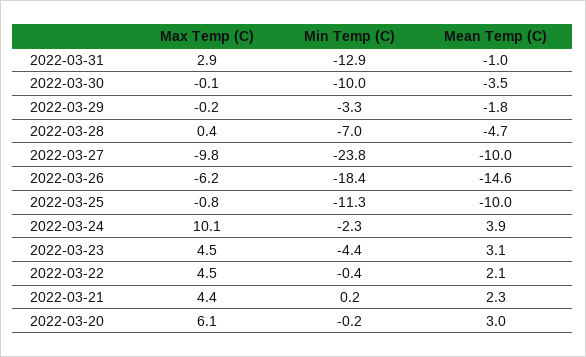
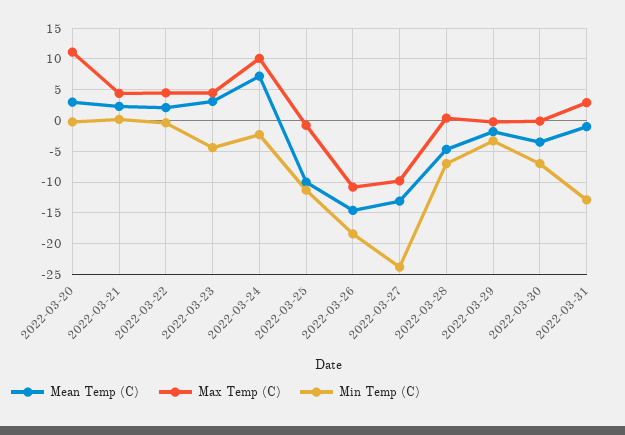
  {
    "Max Temp (C)": {
      "2022-03-31": 2.9,
      "2022-03-30": -0.1,
      "2022-03-29": -0.2,
      "2022-03-28": 0.4,
      "2022-03-27": -9.8,
-     "2022-03-26": -6.2,
+     "2022-03-26": -11,
      "2022-03-25": -0.8,
      "2022-03-24": 10.1,
      "2022-03-23": 4.5,
      "2022-03-22": 4.5,
      "2022-03-21": 4.4,
-     "2022-03-20": 6.1
+     "2022-03-20": 11
    },
    "Min Temp (C)": {
      "2022-03-31": -12.9,
-     "2022-03-30": -10,
+     "2022-03-30": -7,
      "2022-03-29": -3.3,
      "2022-03-28": -7,
      "2022-03-27": -23.8,
      "2022-03-26": -18.4,
      "2022-03-25": -11.3,
      "2022-03-24": -2.3,
      "2022-03-23": -4.4,
      "2022-03-22": -0.4,
      "2022-03-21": 0.2,
      "2022-03-20": -0.2
    },
    "Mean Temp (C)": {
      "2022-03-31": -1,
      "2022-03-30": -3.5,
      "2022-03-29": -1.8,
      "2022-03-28": -4.7,
-     "2022-03-27": -10,
+     "2022-03-27": -13,
      "2022-03-26": -14.6,
      "2022-03-25": -10,
-     "2022-03-24": 3.9,
+     "2022-03-24": 7,
      "2022-03-23": 3.1,
      "2022-03-22": 2.1,
      "2022-03-21": 2.3,
      "2022-03-20": 3
    }
  }

